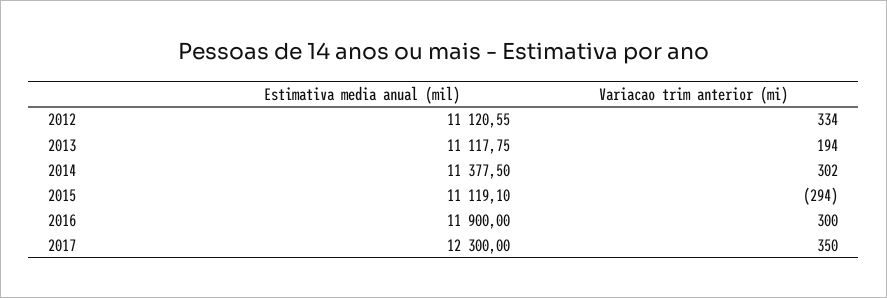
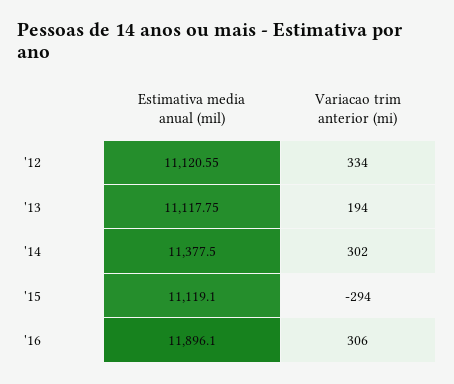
  {
    "Estimativa media anual (mil)": {
      "2012": 11120.55,
      "2013": 11117.75,
      "2014": 11377.5,
      "2015": 11119.1,
-     "2016": 11900,
+     "2016": 11896.1
-     "2017": 12300
    },
    "Variacao trim anterior (mi)": {
      "2012": 334,
      "2013": 194,
      "2014": 302,
      "2015": -294,
-     "2016": 300,
+     "2016": 306
-     "2017": 350
    }
  }

